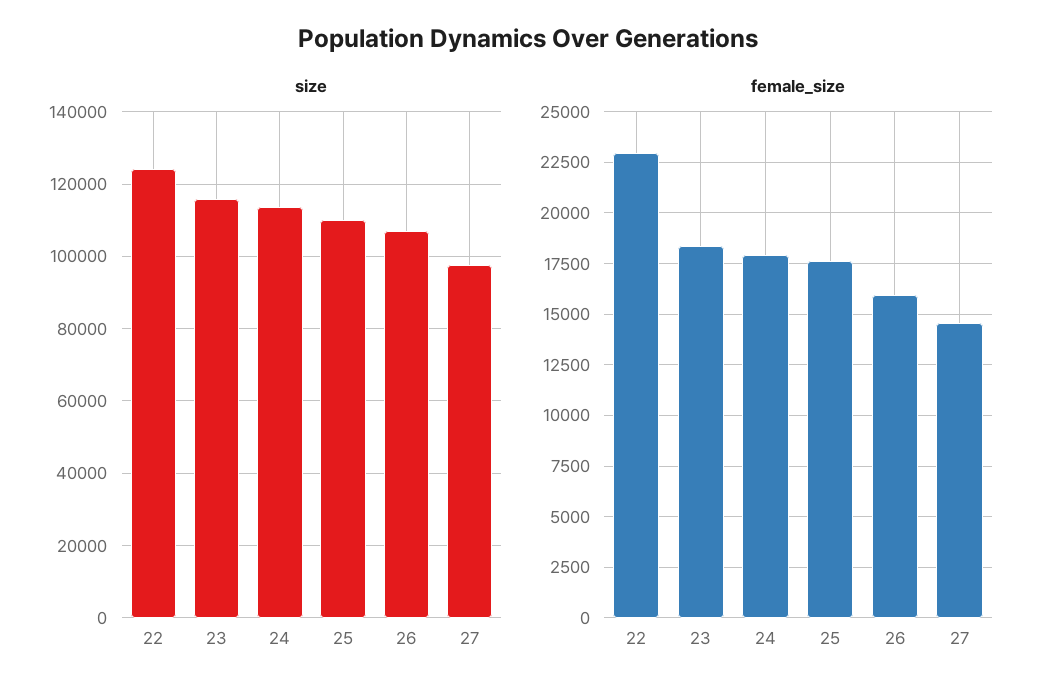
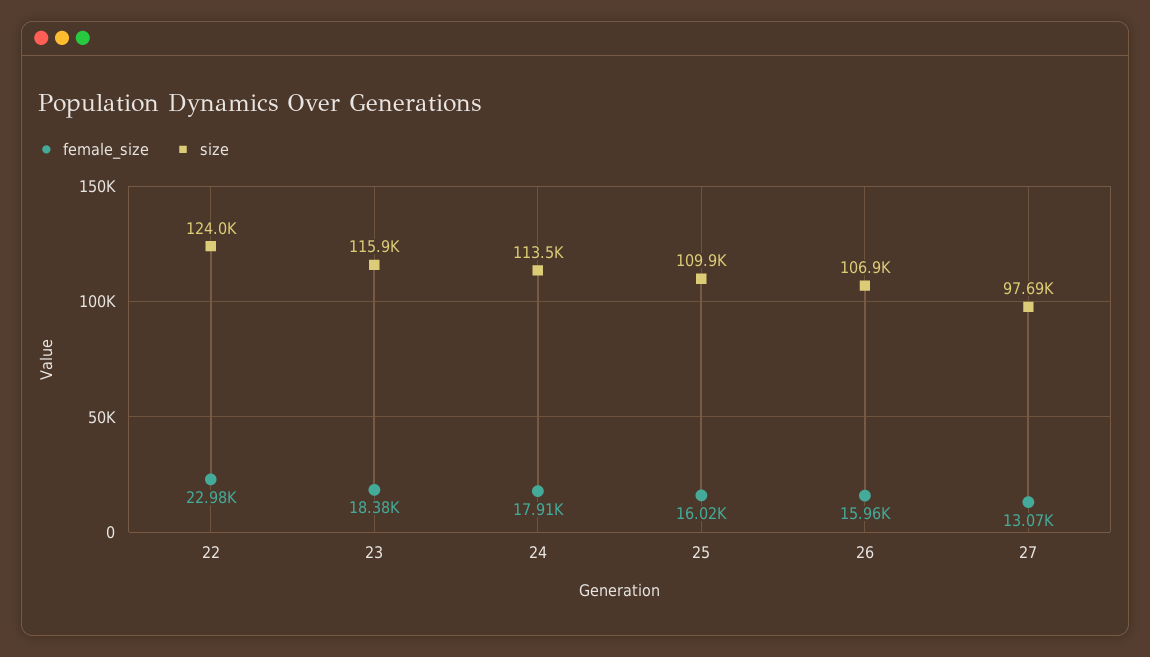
  {
    "size": {
      "22": 124000,
      "23": 115900,
      "24": 113500,
      "25": 109900,
      "26": 106900,
      "27": 97690
    },
    "female_size": {
      "22": 22980,
      "23": 18380,
      "24": 17910,
-     "25": 17500,
+     "25": 16020,
      "26": 15960,
-     "27": 14500
+     "27": 13070
    }
  }

